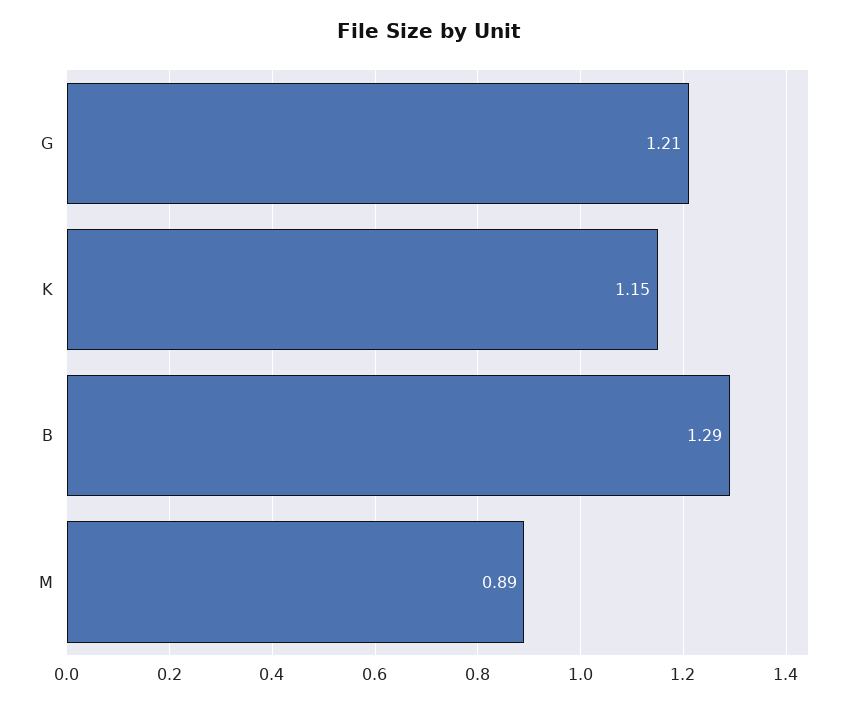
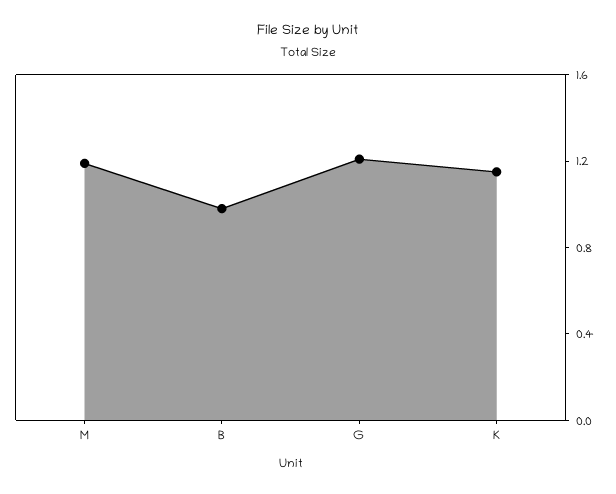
  {
    "G": 1.21,
    "K": 1.15,
-   "B": 1.29,
+   "B": 1,
-   "M": 0.89
+   "M": 1.2
  }

